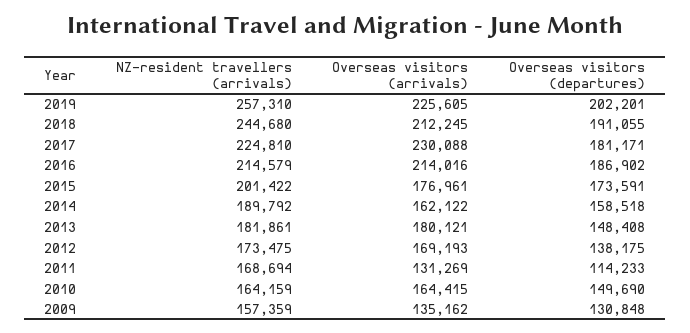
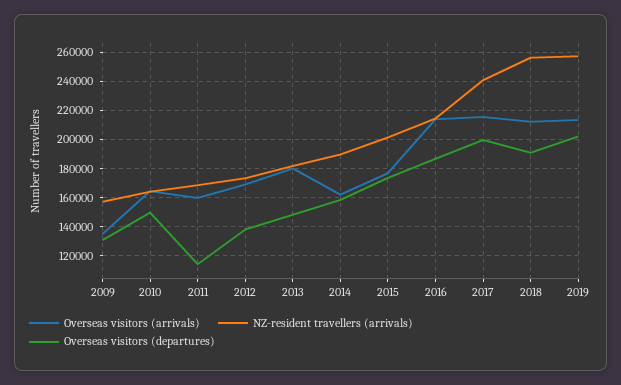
  {
    "NZ-resident travellers (arrivals)": {
      "2019": 257310,
-     "2018": 244680,
+     "2018": 255000,
-     "2017": 224810,
+     "2017": 240000,
      "2016": 214579,
      "2015": 201422,
      "2014": 189792,
      "2013": 181861,
      "2012": 173475,
      "2011": 168694,
      "2010": 164159,
      "2009": 157359
    },
    "Overseas visitors (arrivals)": {
-     "2019": 225605,
+     "2019": 215000,
      "2018": 212245,
-     "2017": 230088,
+     "2017": 215000,
      "2016": 214016,
      "2015": 176961,
      "2014": 162122,
      "2013": 180121,
      "2012": 169193,
-     "2011": 131269,
+     "2011": 160000,
      "2010": 164415,
      "2009": 135162
    },
    "Overseas visitors (departures)": {
      "2019": 202201,
      "2018": 191055,
-     "2017": 181171,
+     "2017": 200000,
      "2016": 186902,
      "2015": 173591,
      "2014": 158518,
      "2013": 148408,
      "2012": 138175,
      "2011": 114233,
      "2010": 149690,
      "2009": 130848
    }
  }

